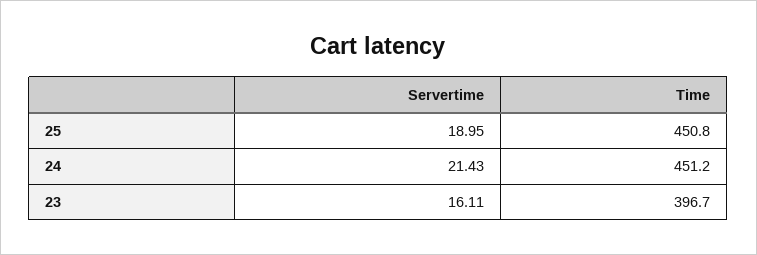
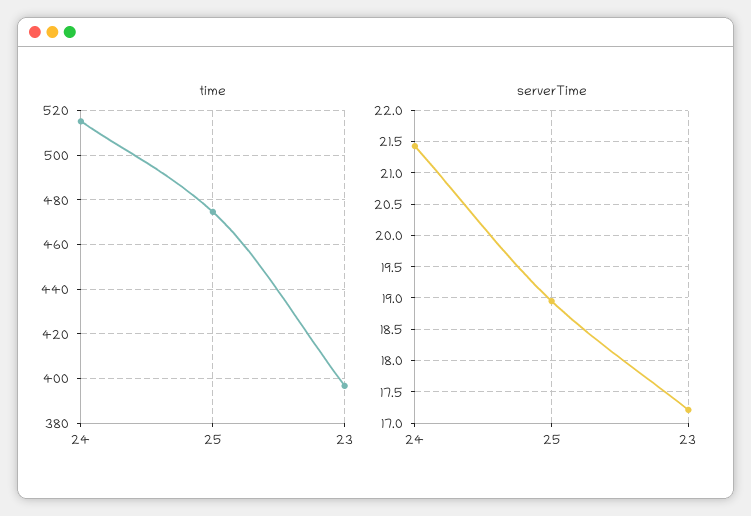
  {
    "Servertime": {
      "25": 18.95,
      "24": 21.43,
-     "23": 16.11
+     "23": 17.2
    },
    "Time": {
-     "25": 450.8,
+     "25": 475,
-     "24": 451.2,
+     "24": 515,
      "23": 396.7
    }
  }

